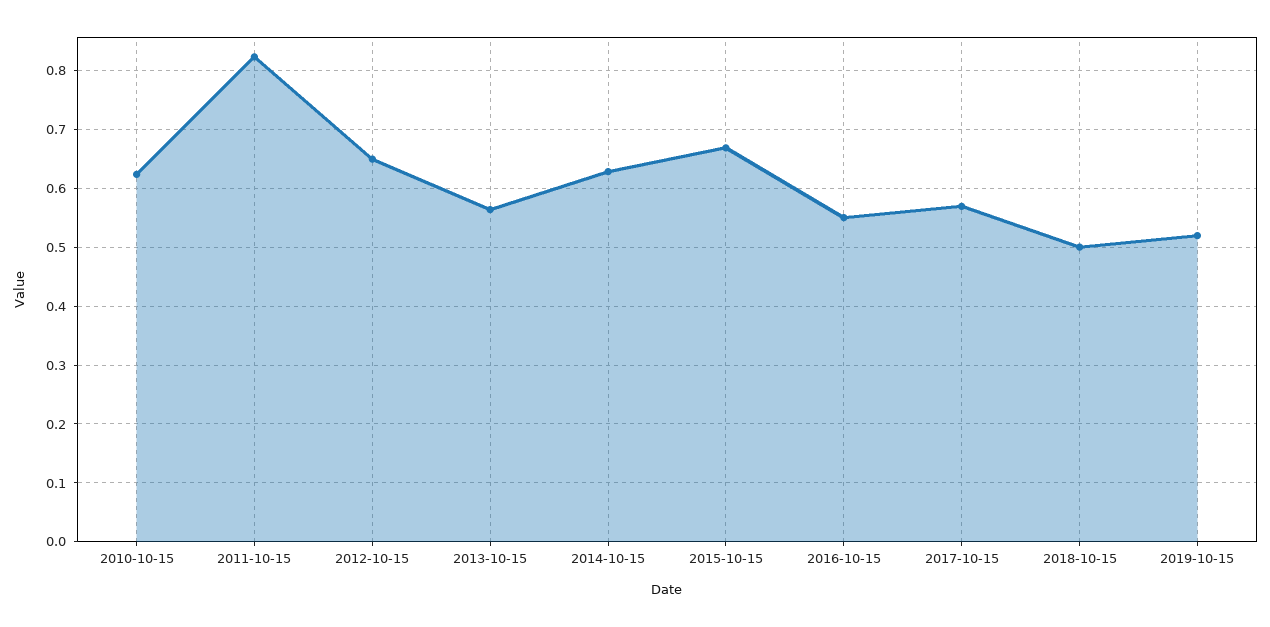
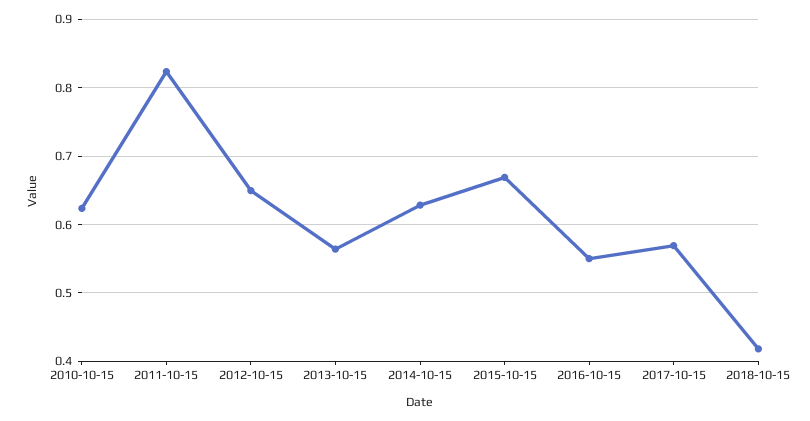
  {
    "2010-10-15": 0.62,
    "2011-10-15": 0.82,
    "2012-10-15": 0.65,
    "2013-10-15": 0.56,
    "2014-10-15": 0.63,
    "2015-10-15": 0.67,
    "2016-10-15": 0.55,
    "2017-10-15": 0.57,
-   "2018-10-15": 0.5,
+   "2018-10-15": 0.42
-   "2019-10-15": 0.52
  }

